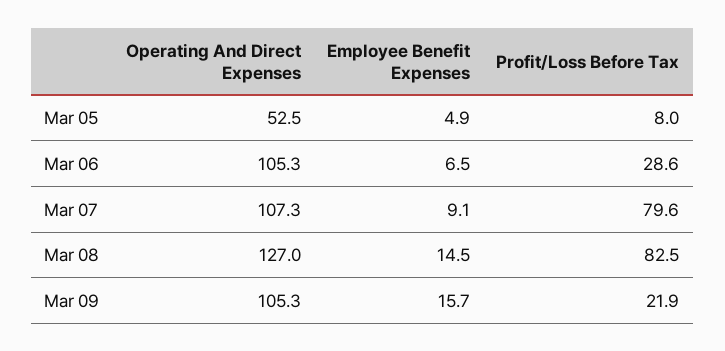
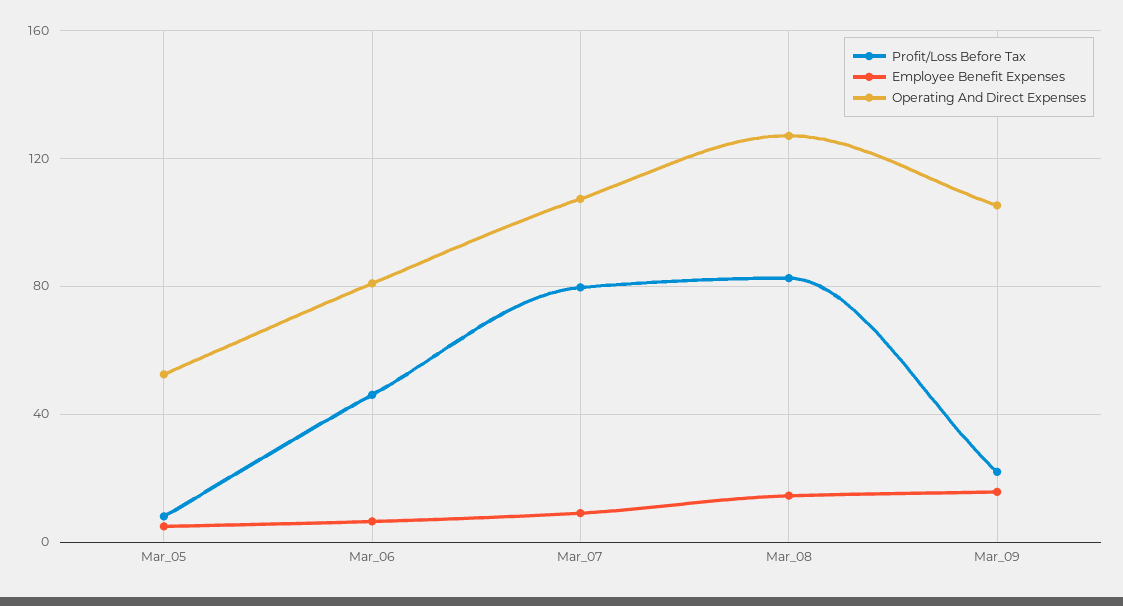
  {
    "Operating And Direct Expenses": {
      "Mar 05": 52.5,
-     "Mar 06": 105.3,
+     "Mar 06": 80,
      "Mar 07": 107.3,
      "Mar 08": 127,
      "Mar 09": 105.3
    },
    "Employee Benefit Expenses": {
      "Mar 05": 4.9,
      "Mar 06": 6.5,
      "Mar 07": 9.1,
      "Mar 08": 14.5,
      "Mar 09": 15.7
    },
    "Profit/Loss Before Tax": {
      "Mar 05": 8,
-     "Mar 06": 28.6,
+     "Mar 06": 45,
      "Mar 07": 79.6,
      "Mar 08": 82.5,
      "Mar 09": 21.9
    }
  }

